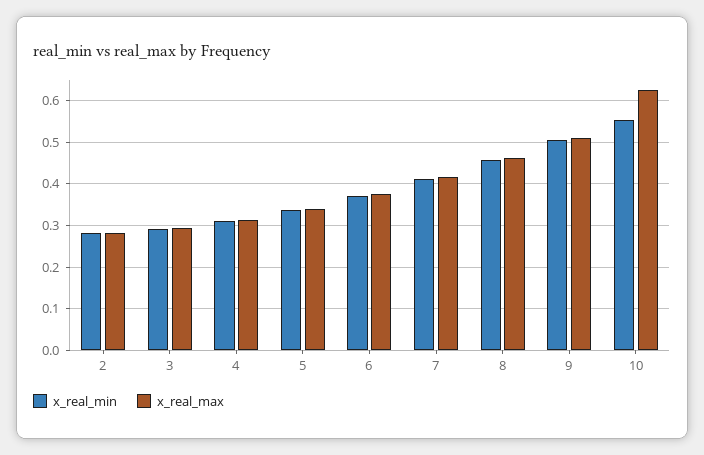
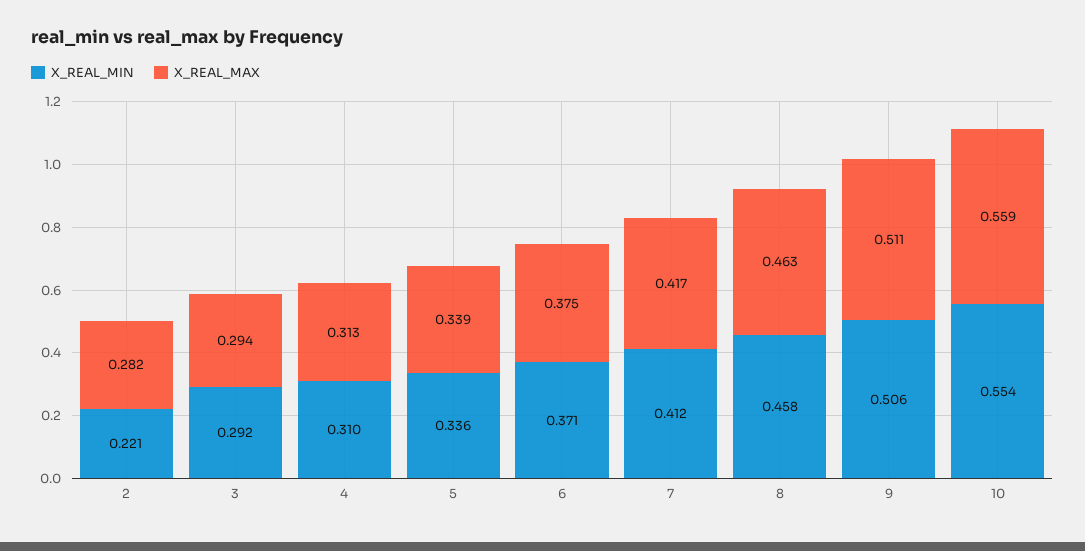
  {
    "x_real_min": {
-     "2": 0.28,
+     "2": 0.221,
      "3": 0.292,
      "4": 0.31,
      "5": 0.336,
      "6": 0.371,
      "7": 0.412,
      "8": 0.458,
      "9": 0.506,
      "10": 0.554
    },
    "x_real_max": {
      "2": 0.282,
      "3": 0.294,
      "4": 0.313,
      "5": 0.339,
      "6": 0.375,
      "7": 0.417,
      "8": 0.463,
      "9": 0.511,
-     "10": 0.62
+     "10": 0.559
    }
  }

